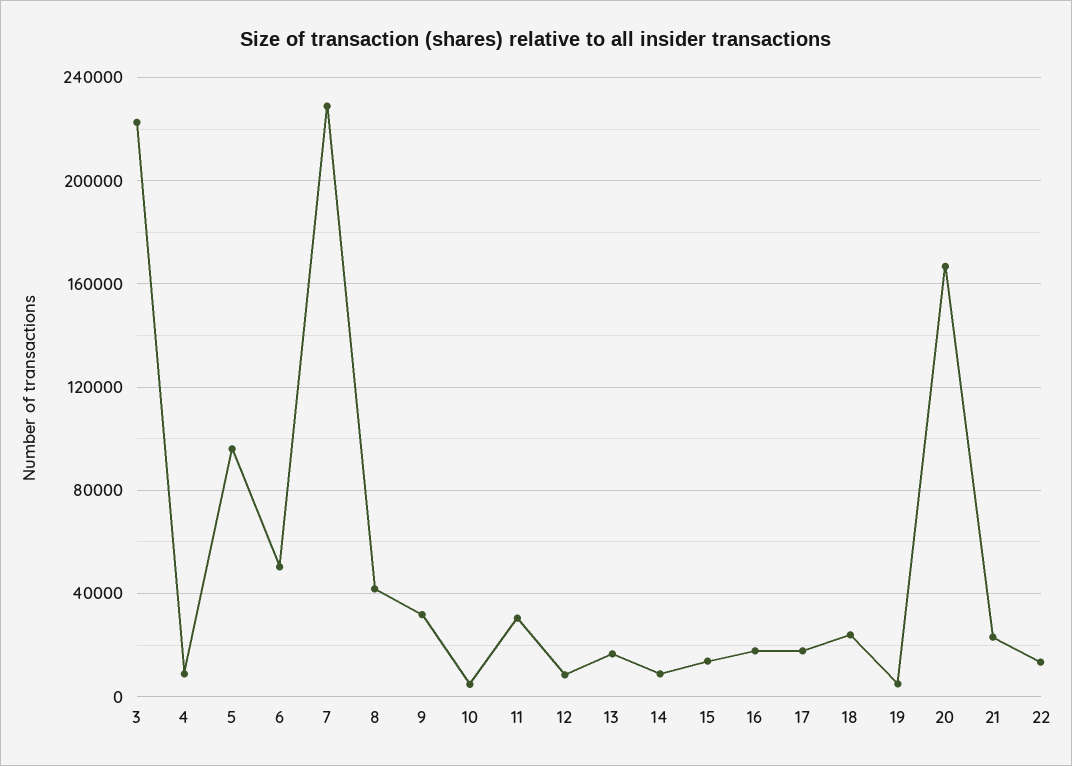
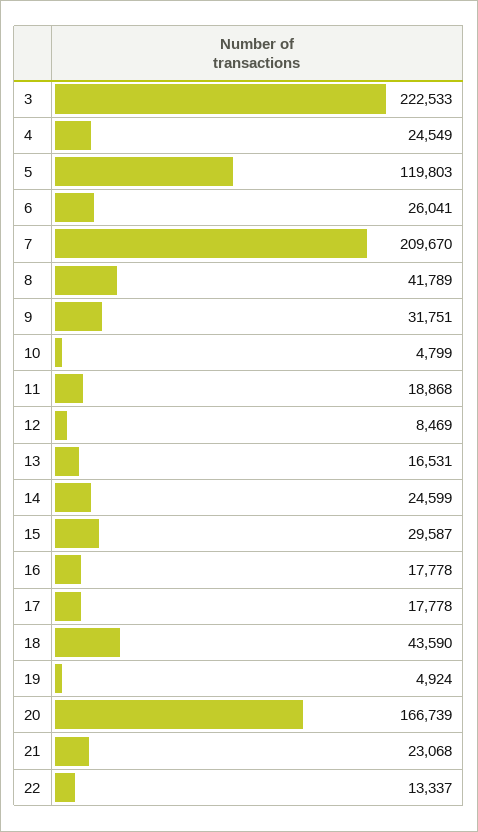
  {
    "3": 222533,
-   "4": 10000,
+   "4": 24549,
-   "5": 95000,
+   "5": 119803,
-   "6": 50000,
+   "6": 26041,
-   "7": 230000,
+   "7": 209670,
    "8": 41789,
    "9": 31751,
    "10": 4799,
-   "11": 30000,
+   "11": 18868,
    "12": 8469,
    "13": 16531,
-   "14": 10000,
+   "14": 24599,
-   "15": 15000,
+   "15": 29587,
    "16": 17778,
    "17": 17778,
-   "18": 25000,
+   "18": 43590,
    "19": 4924,
    "20": 166739,
    "21": 23068,
    "22": 13337
  }

